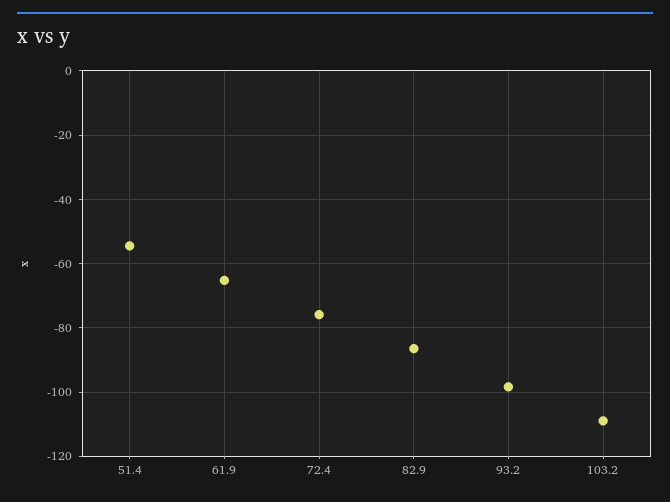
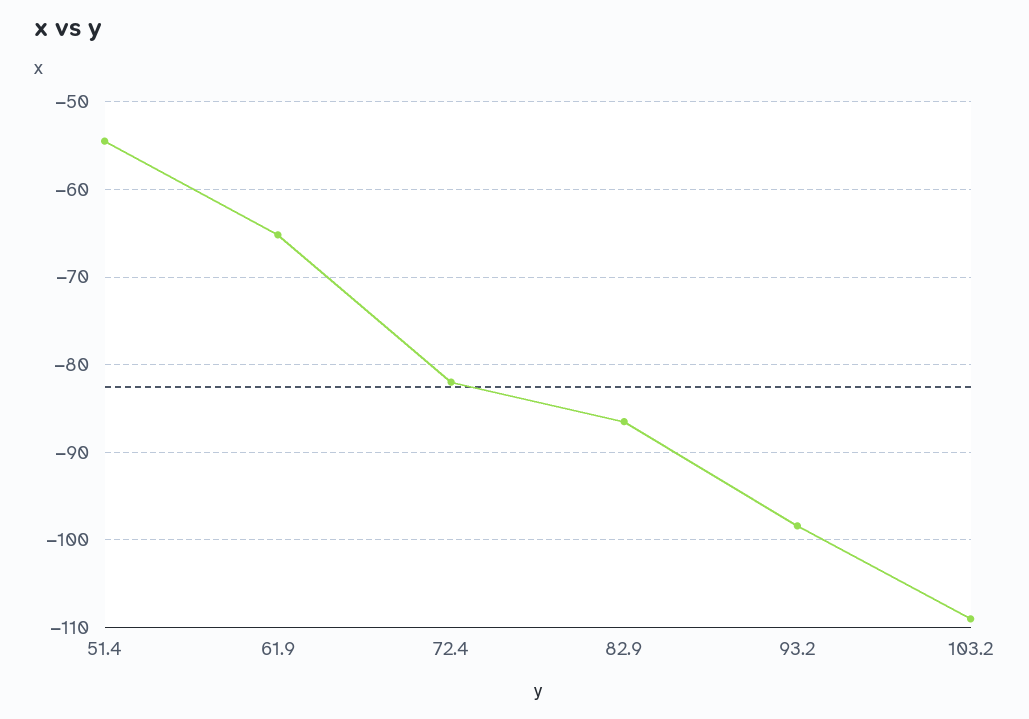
  {
    "51.4": -55,
    "61.9": -65,
-   "72.4": -76,
+   "72.4": -82,
    "82.9": -87,
    "93.2": -98,
    "103.2": -109
  }

